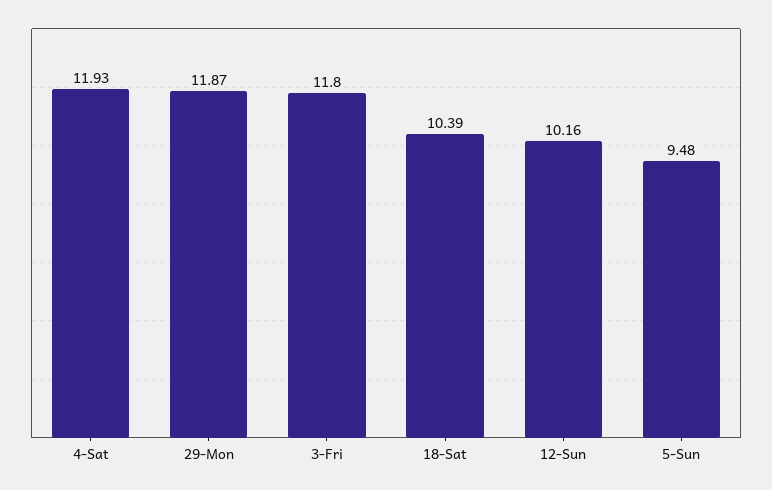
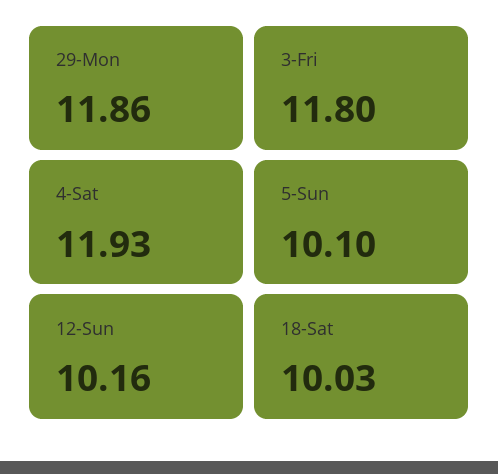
  {
    "4-Sat": 11.93,
-   "29-Mon": 11.87,
+   "29-Mon": 11.86,
    "3-Fri": 11.8,
-   "18-Sat": 10.39,
+   "18-Sat": 10.03,
    "12-Sun": 10.16,
-   "5-Sun": 9.48
+   "5-Sun": 10.1
  }

